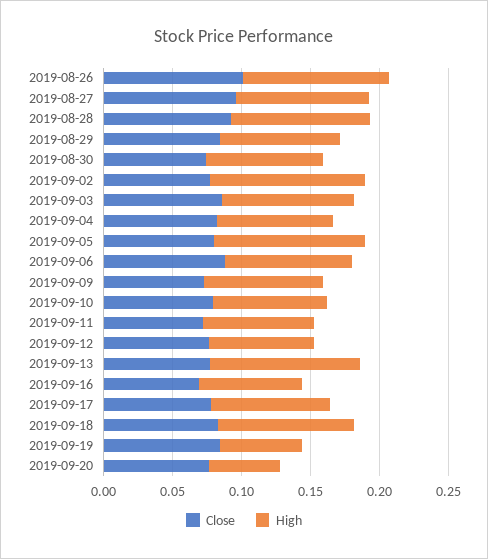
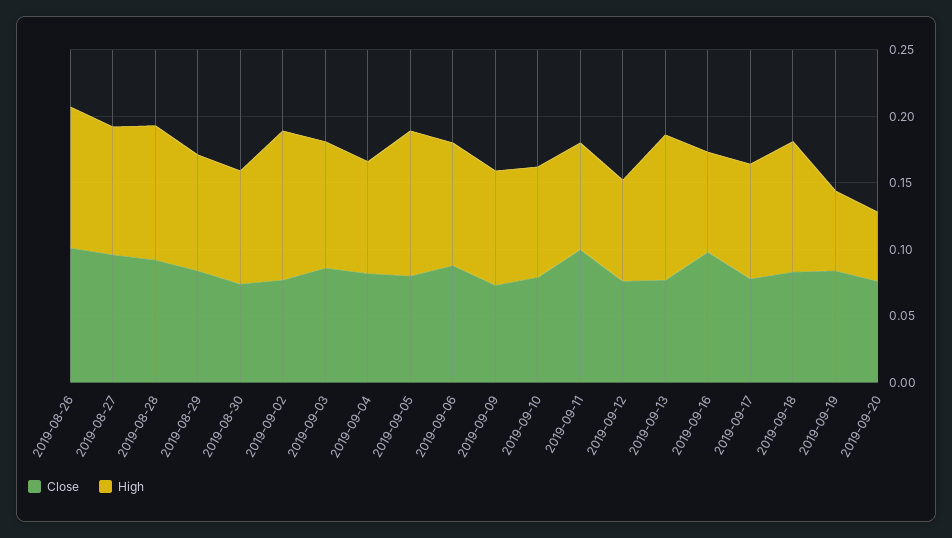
  {
    "Close": {
      "2019-08-26": 0.1,
      "2019-08-27": 0.1,
      "2019-08-28": 0.09,
      "2019-08-29": 0.08,
      "2019-08-30": 0.07,
      "2019-09-02": 0.08,
      "2019-09-03": 0.09,
      "2019-09-04": 0.08,
      "2019-09-05": 0.08,
      "2019-09-06": 0.09,
      "2019-09-09": 0.07,
      "2019-09-10": 0.08,
-     "2019-09-11": 0.07,
+     "2019-09-11": 0.1,
      "2019-09-12": 0.08,
      "2019-09-13": 0.08,
-     "2019-09-16": 0.07,
+     "2019-09-16": 0.1,
      "2019-09-17": 0.08,
      "2019-09-18": 0.08,
      "2019-09-19": 0.08,
      "2019-09-20": 0.08
    },
    "High": {
      "2019-08-26": 0.11,
      "2019-08-27": 0.1,
      "2019-08-28": 0.1,
      "2019-08-29": 0.09,
      "2019-08-30": 0.09,
      "2019-09-02": 0.11,
      "2019-09-03": 0.1,
      "2019-09-04": 0.08,
      "2019-09-05": 0.11,
      "2019-09-06": 0.09,
      "2019-09-09": 0.09,
      "2019-09-10": 0.08,
      "2019-09-11": 0.08,
      "2019-09-12": 0.08,
      "2019-09-13": 0.11,
      "2019-09-16": 0.08,
      "2019-09-17": 0.09,
      "2019-09-18": 0.1,
      "2019-09-19": 0.06,
      "2019-09-20": 0.05
    }
  }

